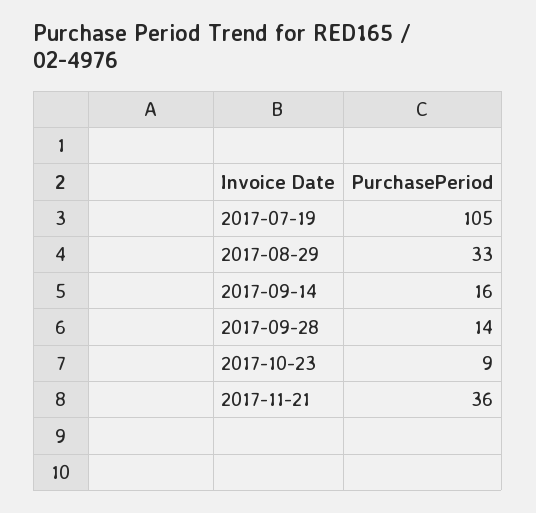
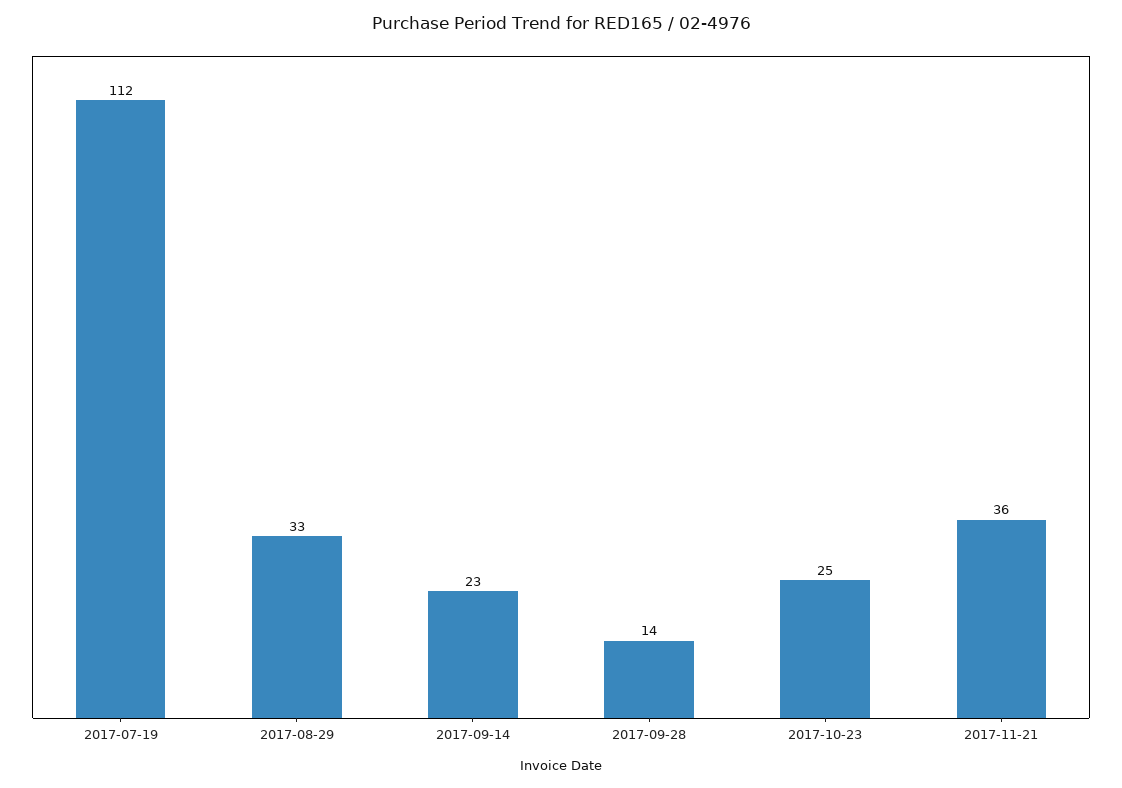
  {
-   "2017-07-19": 105,
+   "2017-07-19": 112,
    "2017-08-29": 33,
-   "2017-09-14": 16,
+   "2017-09-14": 23,
    "2017-09-28": 14,
-   "2017-10-23": 9,
+   "2017-10-23": 25,
    "2017-11-21": 36
  }

